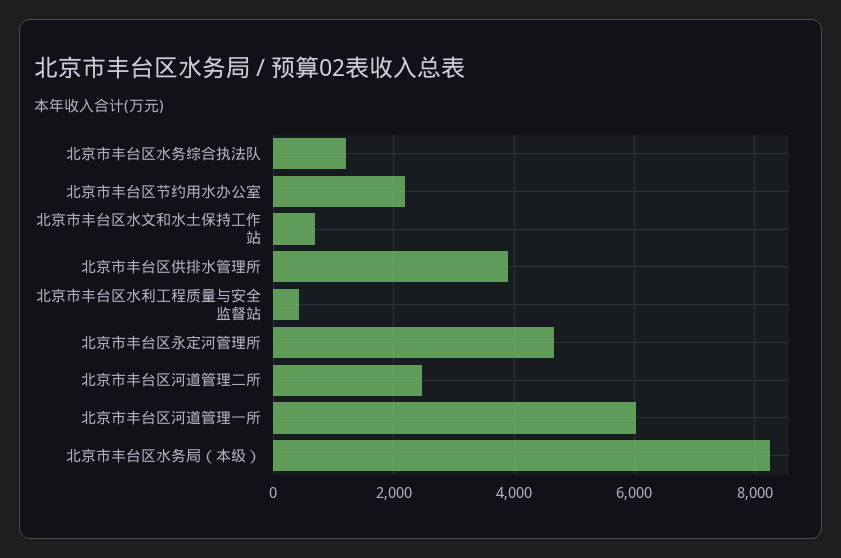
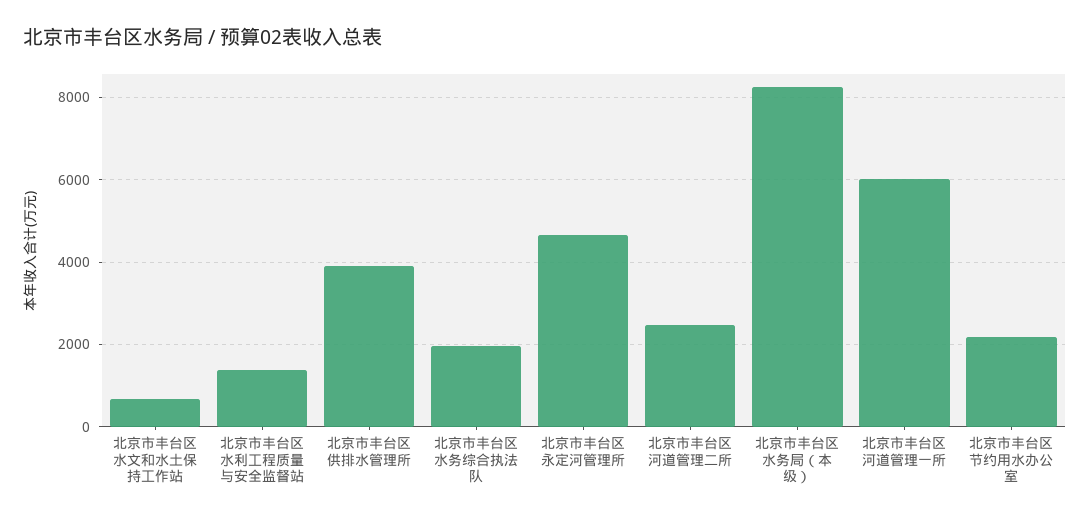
  {
-   "北京市丰台区水务综合执法队": 1200,
+   "北京市丰台区水务综合执法队": 2000,
    "北京市丰台区节约用水办公室": 2200,
    "北京市丰台区水文和水土保持工作站": 600,
    "北京市丰台区供排水管理所": 4000,
-   "北京市丰台区水利工程质量与安全监督站": 400,
+   "北京市丰台区水利工程质量与安全监督站": 1400,
    "北京市丰台区永定河管理所": 4600,
    "北京市丰台区河道管理二所": 2400,
    "北京市丰台区河道管理一所": 6000,
    "北京市丰台区水务局（本级）": 8200
  }

